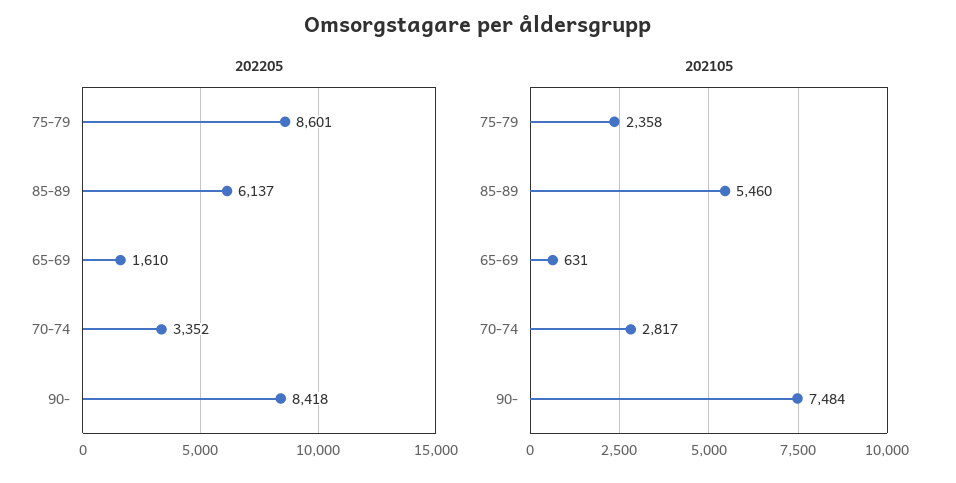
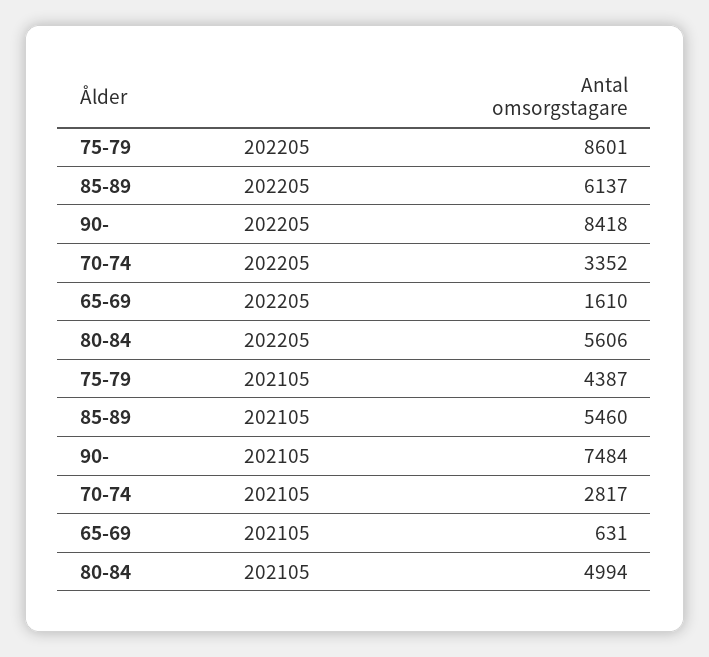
  {
    "202205": {
      "75-79": 8601,
      "85-89": 6137,
      "65-69": 1610,
      "70-74": 3352,
-     "90-": 8418
+     "90-": 8418,
+     "80-84": 5606
    },
    "202105": {
-     "75-79": 2358,
+     "75-79": 4387,
      "85-89": 5460,
      "65-69": 631,
      "70-74": 2817,
-     "90-": 7484
+     "90-": 7484,
+     "80-84": 4994
    }
  }

